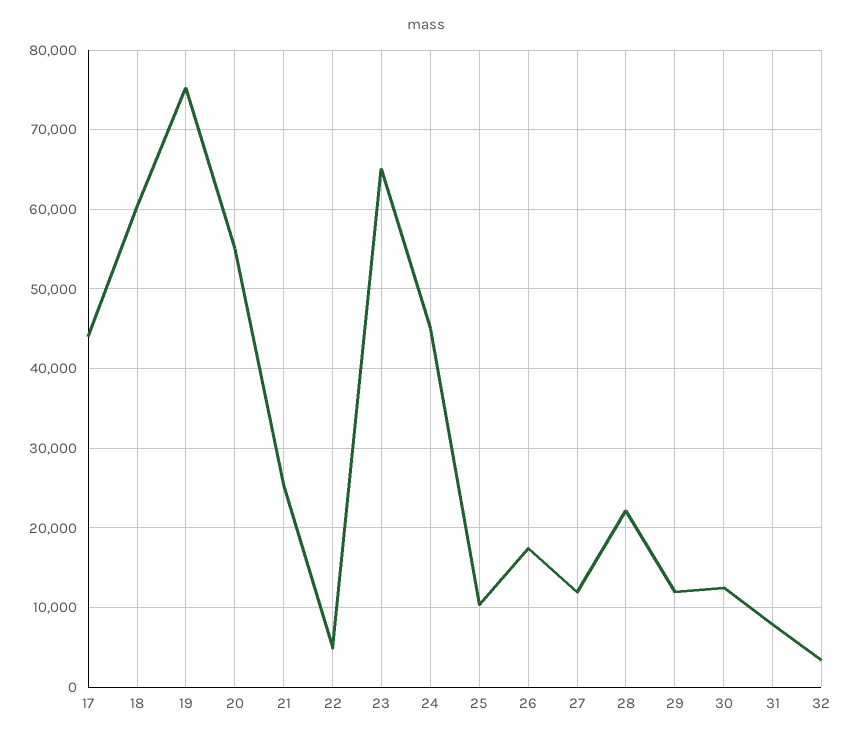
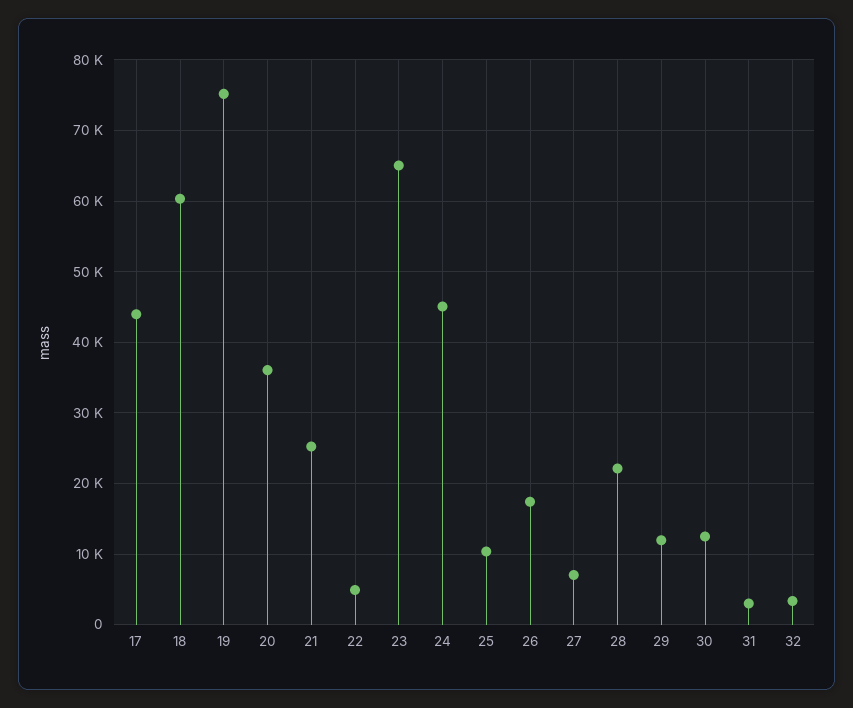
  {
    "17": 44000,
    "18": 60000,
    "19": 75000,
-   "20": 55000,
+   "20": 36000,
    "21": 25000,
    "22": 5000,
    "23": 65000,
    "24": 45000,
    "25": 10000,
    "26": 17000,
-   "27": 12000,
+   "27": 7000,
    "28": 22000,
    "29": 12000,
    "30": 12000,
-   "31": 8000,
+   "31": 3000,
    "32": 3000
  }

